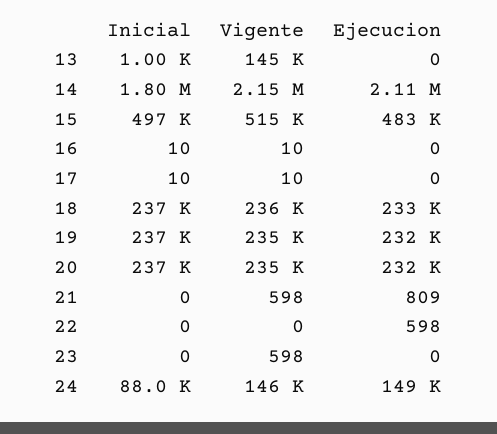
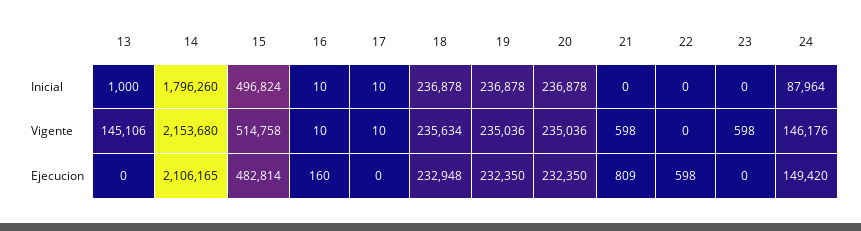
  {
    "Inicial": {
      "13": 1000,
      "14": 1796260,
      "15": 496824,
      "16": 10,
      "17": 10,
      "18": 236878,
      "19": 236878,
      "20": 236878,
      "21": 0,
      "22": 0,
      "23": 0,
      "24": 87964
    },
    "Vigente": {
      "13": 145106,
      "14": 2153680,
      "15": 514758,
      "16": 10,
      "17": 10,
      "18": 235634,
      "19": 235036,
      "20": 235036,
      "21": 598,
      "22": 0,
      "23": 598,
      "24": 146176
    },
    "Ejecucion": {
      "13": 0,
      "14": 2106165,
      "15": 482814,
-     "16": 0,
+     "16": 160,
      "17": 0,
      "18": 232948,
      "19": 232350,
      "20": 232350,
      "21": 809,
      "22": 598,
      "23": 0,
      "24": 149420
    }
  }

